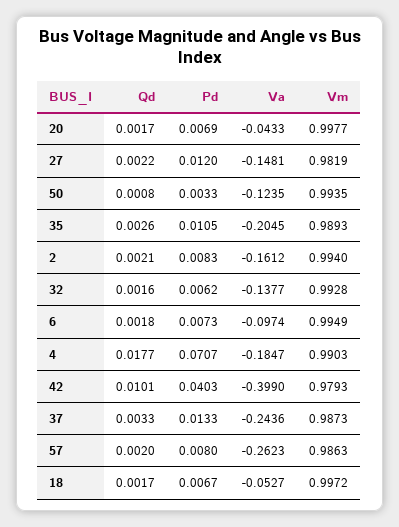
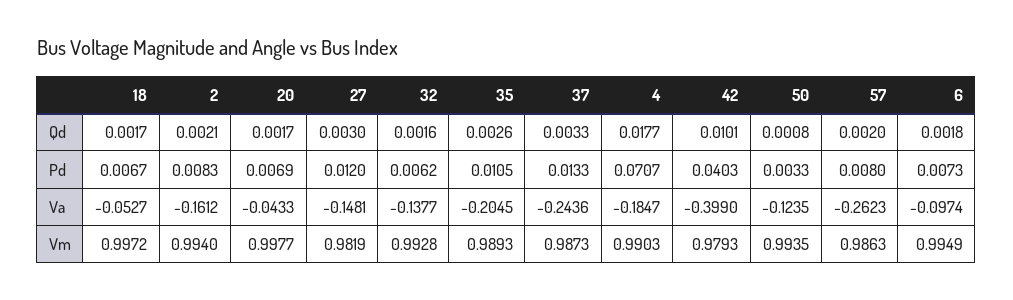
  {
    "Qd": {
      "20": 0.0017,
-     "27": 0.0022,
+     "27": 0.003,
      "50": 0.0008,
      "35": 0.0026,
      "2": 0.0021,
      "32": 0.0016,
      "6": 0.0018,
      "4": 0.0177,
      "42": 0.0101,
      "37": 0.0033,
      "57": 0.002,
      "18": 0.0017
    },
    "Pd": {
      "20": 0.0069,
      "27": 0.012,
      "50": 0.0033,
      "35": 0.0105,
      "2": 0.0083,
      "32": 0.0062,
      "6": 0.0073,
      "4": 0.0707,
      "42": 0.0403,
      "37": 0.0133,
      "57": 0.008,
      "18": 0.0067
    },
    "Va": {
      "20": -0.0433,
      "27": -0.1481,
      "50": -0.1235,
      "35": -0.2045,
      "2": -0.1612,
      "32": -0.1377,
      "6": -0.0974,
      "4": -0.1847,
      "42": -0.399,
      "37": -0.2436,
      "57": -0.2623,
      "18": -0.0527
    },
    "Vm": {
      "20": 0.9977,
      "27": 0.9819,
      "50": 0.9935,
      "35": 0.9893,
      "2": 0.994,
      "32": 0.9928,
      "6": 0.9949,
      "4": 0.9903,
      "42": 0.9793,
      "37": 0.9873,
      "57": 0.9863,
      "18": 0.9972
    }
  }

